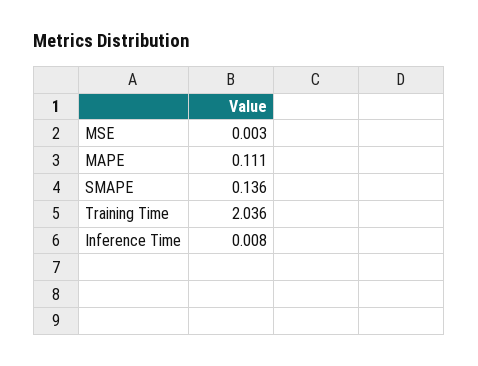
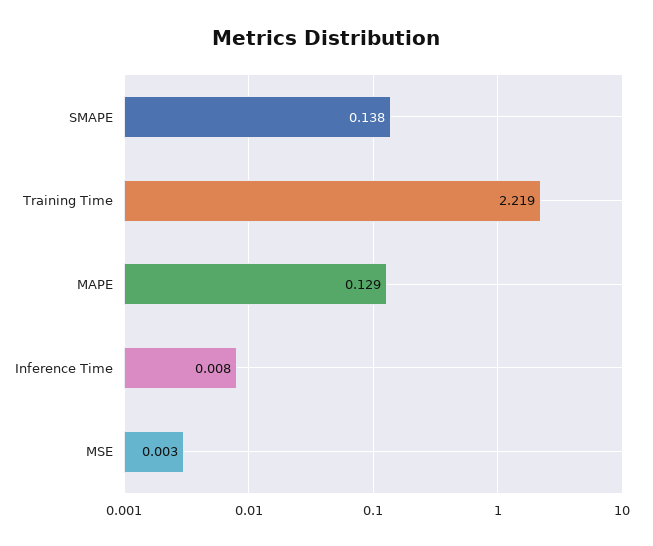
  {
    "MSE": 0.003,
-   "MAPE": 0.111,
+   "MAPE": 0.129,
-   "SMAPE": 0.136,
+   "SMAPE": 0.138,
-   "Training Time": 2.036,
+   "Training Time": 2.219,
    "Inference Time": 0.008
  }

